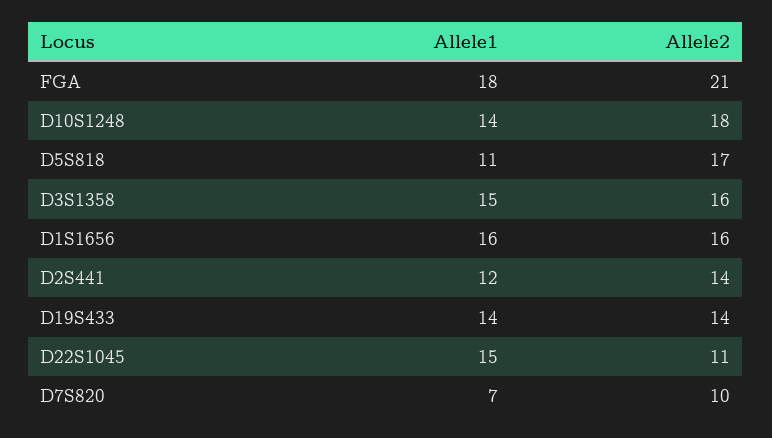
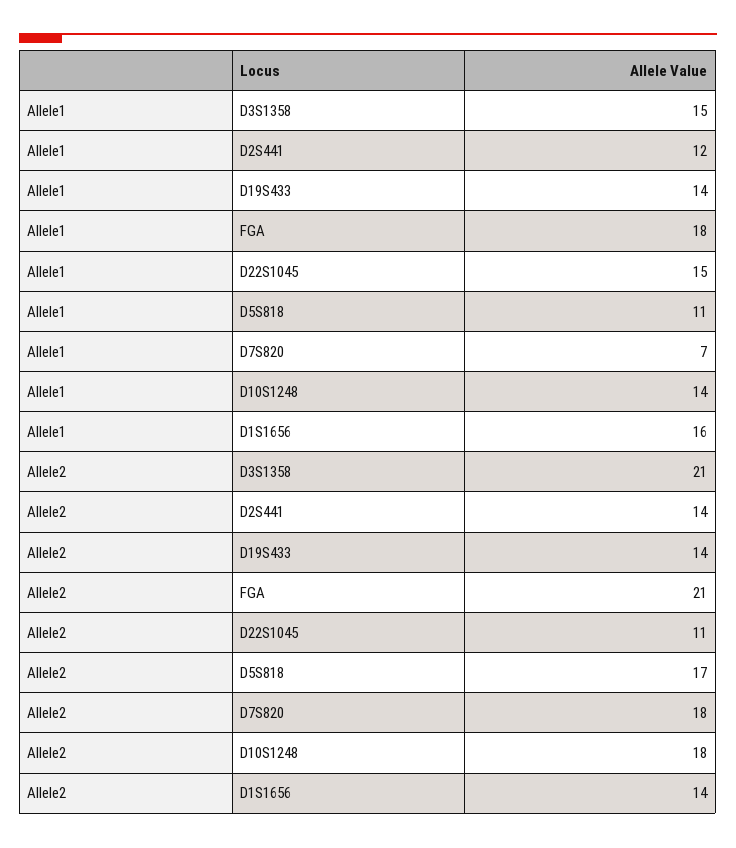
  {
    "Allele1": {
      "FGA": 18,
      "D10S1248": 14,
      "D5S818": 11,
      "D3S1358": 15,
      "D1S1656": 16,
      "D2S441": 12,
      "D19S433": 14,
      "D22S1045": 15,
      "D7S820": 7
    },
    "Allele2": {
      "FGA": 21,
      "D10S1248": 18,
      "D5S818": 17,
-     "D3S1358": 16,
+     "D3S1358": 21,
-     "D1S1656": 16,
+     "D1S1656": 14,
      "D2S441": 14,
      "D19S433": 14,
      "D22S1045": 11,
-     "D7S820": 10
+     "D7S820": 18
    }
  }

